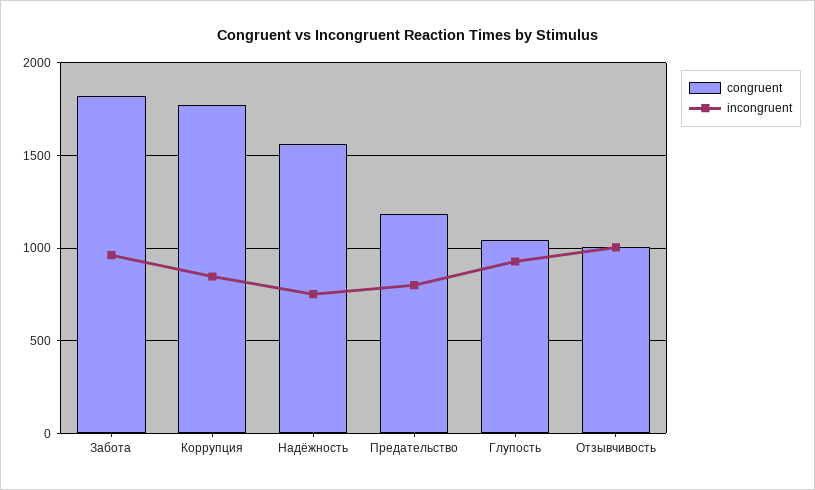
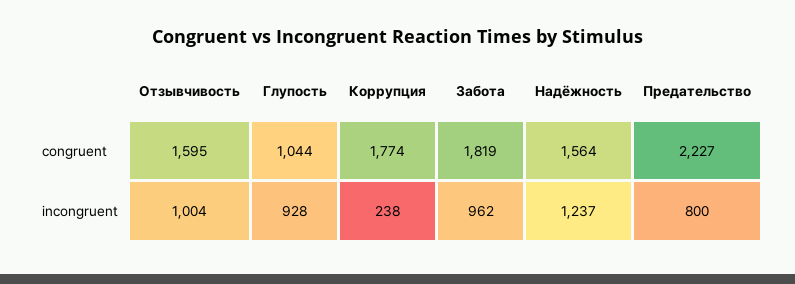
  {
    "congruent": {
      "Забота": 1819,
      "Коррупция": 1774,
      "Надёжность": 1564,
-     "Предательство": 1200,
+     "Предательство": 2227,
      "Глупость": 1044,
-     "Отзывчивость": 1000
+     "Отзывчивость": 1595
    },
    "incongruent": {
      "Забота": 962,
-     "Коррупция": 850,
+     "Коррупция": 238,
-     "Надёжность": 750,
+     "Надёжность": 1237,
      "Предательство": 800,
      "Глупость": 928,
      "Отзывчивость": 1004
    }
  }

